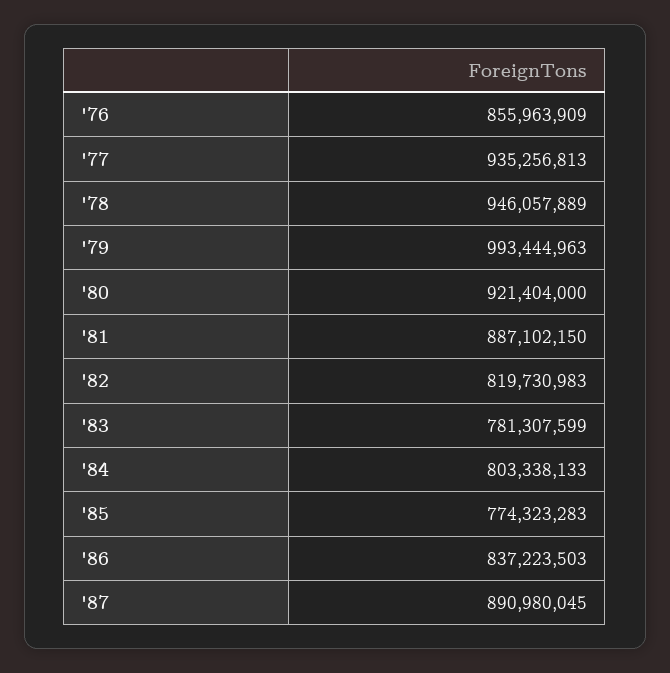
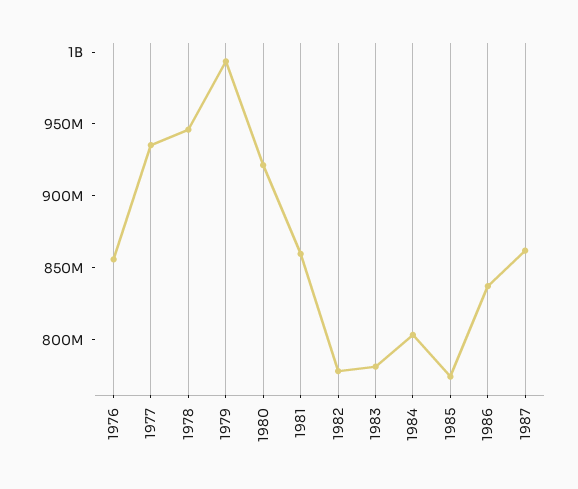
  {
    "'76": 855963909,
    "'77": 935256813,
    "'78": 946057889,
    "'79": 993444963,
    "'80": 921404000,
-   "'81": 887102150,
+   "'81": 860000000,
-   "'82": 819730983,
+   "'82": 780000000,
    "'83": 781307599,
    "'84": 803338133,
    "'85": 774323283,
    "'86": 837223503,
-   "'87": 890980045
+   "'87": 860000000
  }

